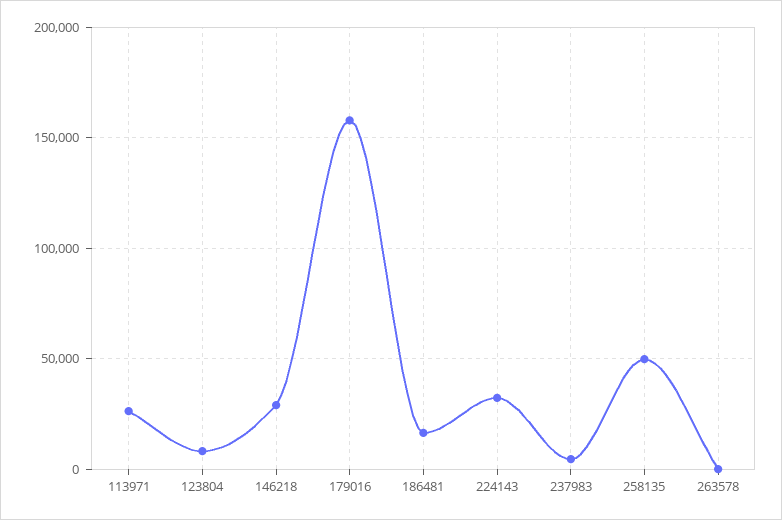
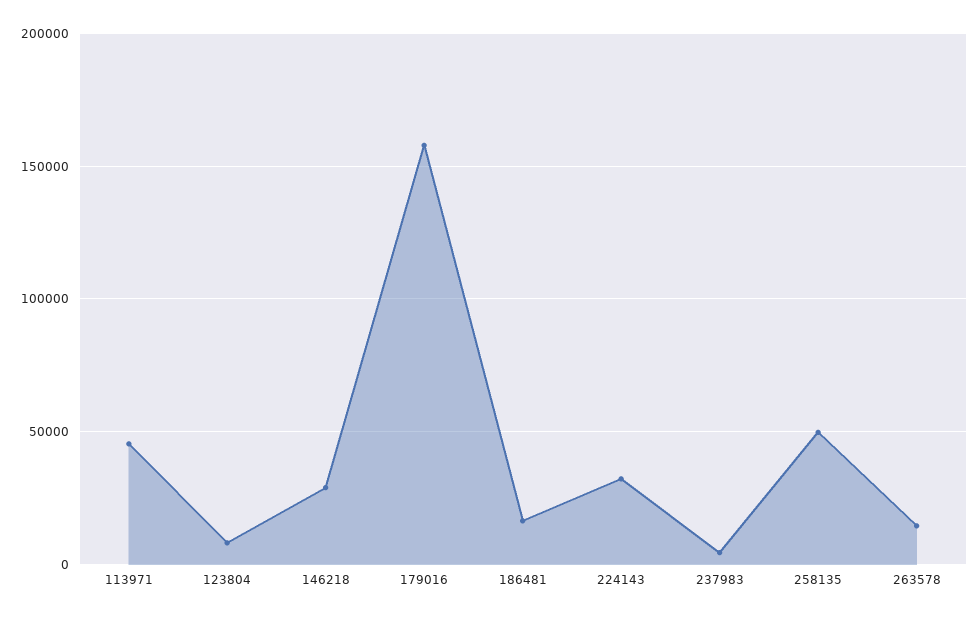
  {
-   "113971": 25000,
+   "113971": 45000,
    "123804": 10000,
    "146218": 30000,
    "179016": 160000,
    "186481": 15000,
    "224143": 30000,
    "237983": 5000,
    "258135": 50000,
-   "263578": 0
+   "263578": 15000
  }

